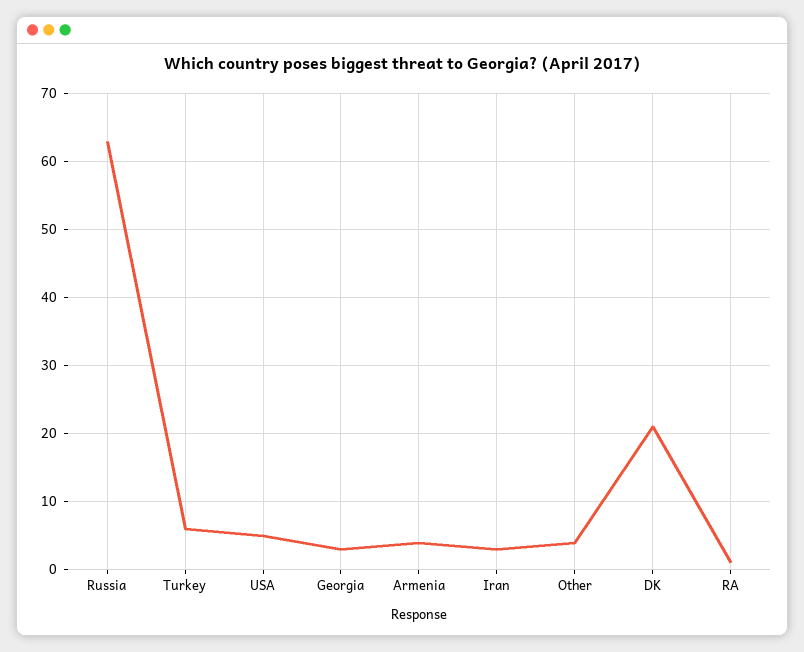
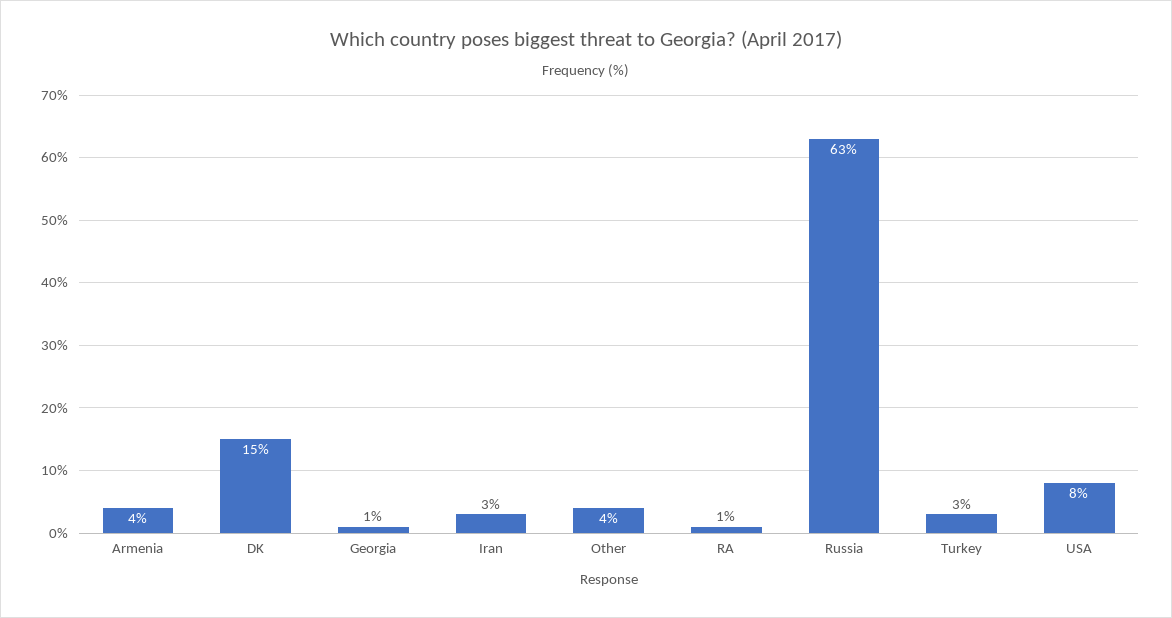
  {
    "Russia": 63,
-   "Turkey": 6,
+   "Turkey": 3,
-   "USA": 5,
+   "USA": 8,
-   "Georgia": 3,
+   "Georgia": 1,
    "Armenia": 4,
    "Iran": 3,
    "Other": 4,
-   "DK": 21,
+   "DK": 15,
    "RA": 1
  }

